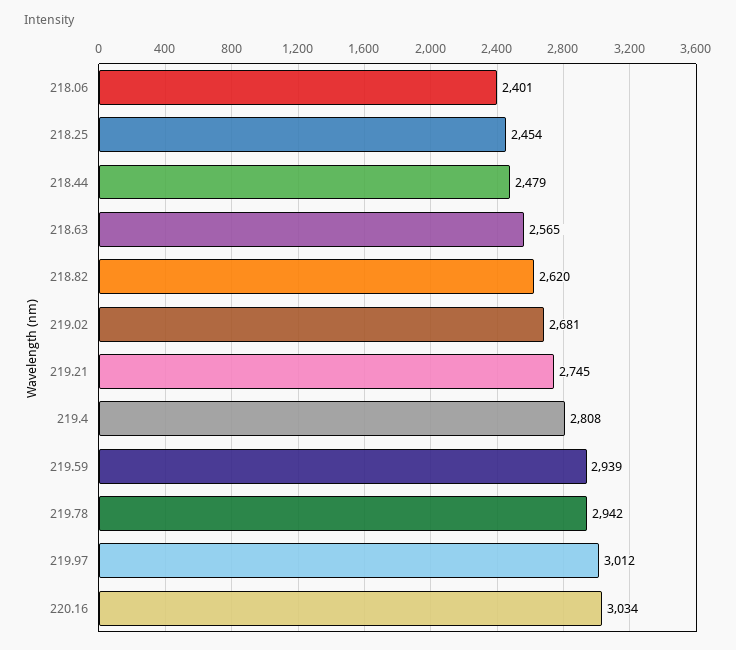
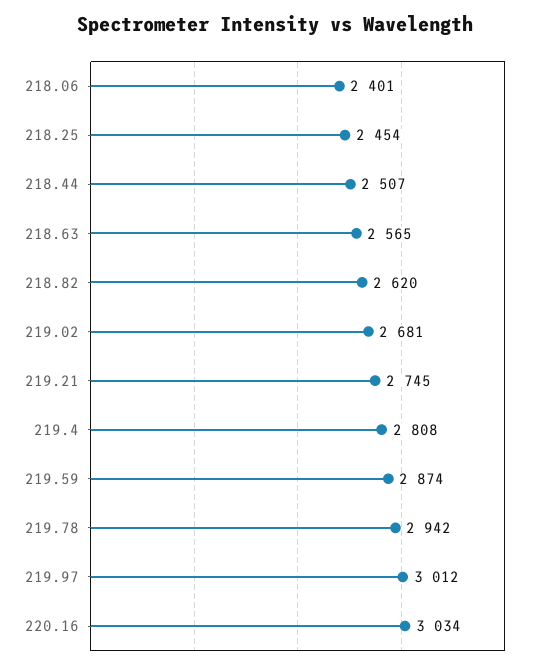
  {
    "218.06": 2401,
    "218.25": 2454,
-   "218.44": 2479,
+   "218.44": 2507,
    "218.63": 2565,
    "218.82": 2620,
    "219.02": 2681,
    "219.21": 2745,
    "219.4": 2808,
-   "219.59": 2939,
+   "219.59": 2874,
    "219.78": 2942,
    "219.97": 3012,
    "220.16": 3034
  }

